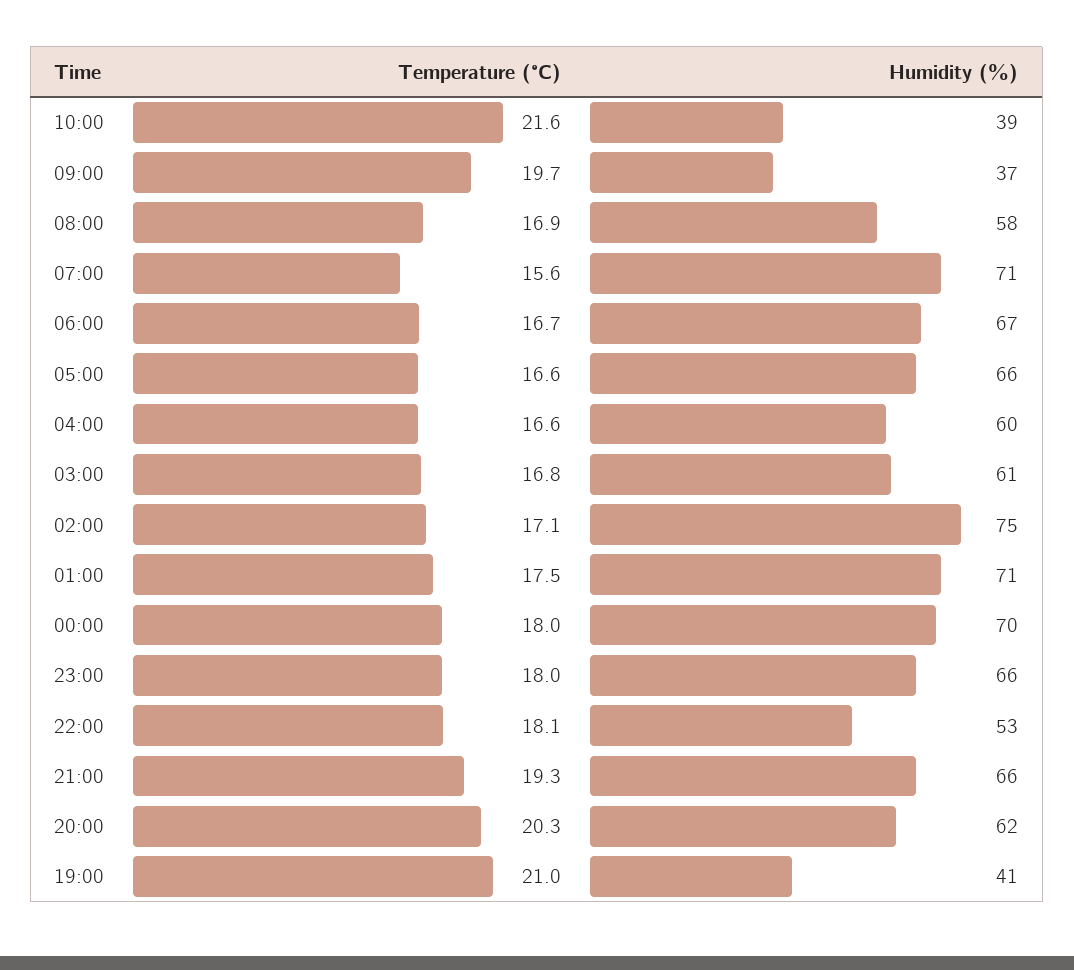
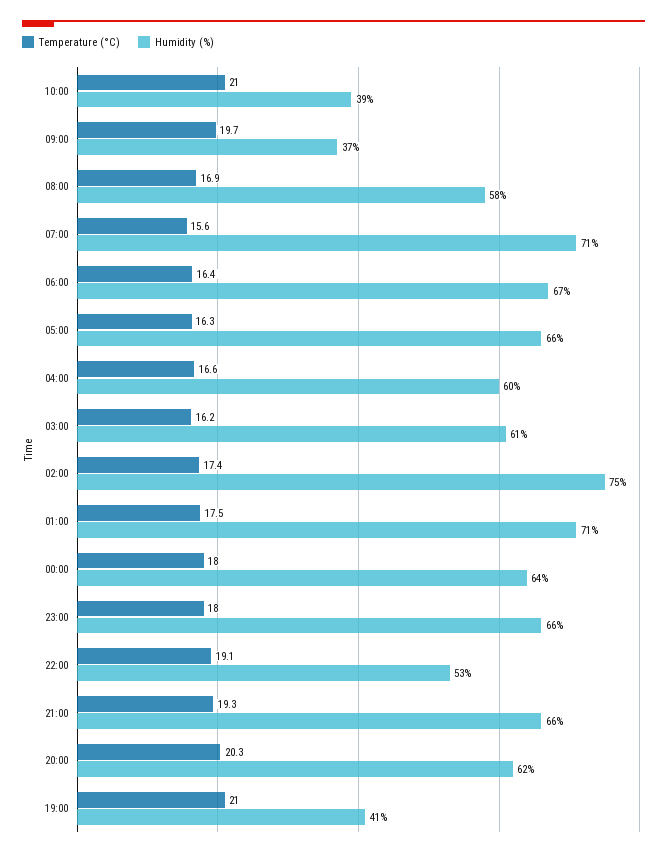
  {
    "Temperature (°C)": {
-     "10:00": 21.6,
+     "10:00": 21,
      "09:00": 19.7,
      "08:00": 16.9,
      "07:00": 15.6,
-     "06:00": 16.7,
+     "06:00": 16.4,
-     "05:00": 16.6,
+     "05:00": 16.3,
      "04:00": 16.6,
-     "03:00": 16.8,
+     "03:00": 16.2,
-     "02:00": 17.1,
+     "02:00": 17.4,
      "01:00": 17.5,
      "00:00": 18,
      "23:00": 18,
-     "22:00": 18.1,
+     "22:00": 19.1,
      "21:00": 19.3,
      "20:00": 20.3,
      "19:00": 21
    },
    "Humidity (%)": {
      "10:00": 39,
      "09:00": 37,
      "08:00": 58,
      "07:00": 71,
      "06:00": 67,
      "05:00": 66,
      "04:00": 60,
      "03:00": 61,
      "02:00": 75,
      "01:00": 71,
-     "00:00": 70,
+     "00:00": 64,
      "23:00": 66,
      "22:00": 53,
      "21:00": 66,
      "20:00": 62,
      "19:00": 41
    }
  }

